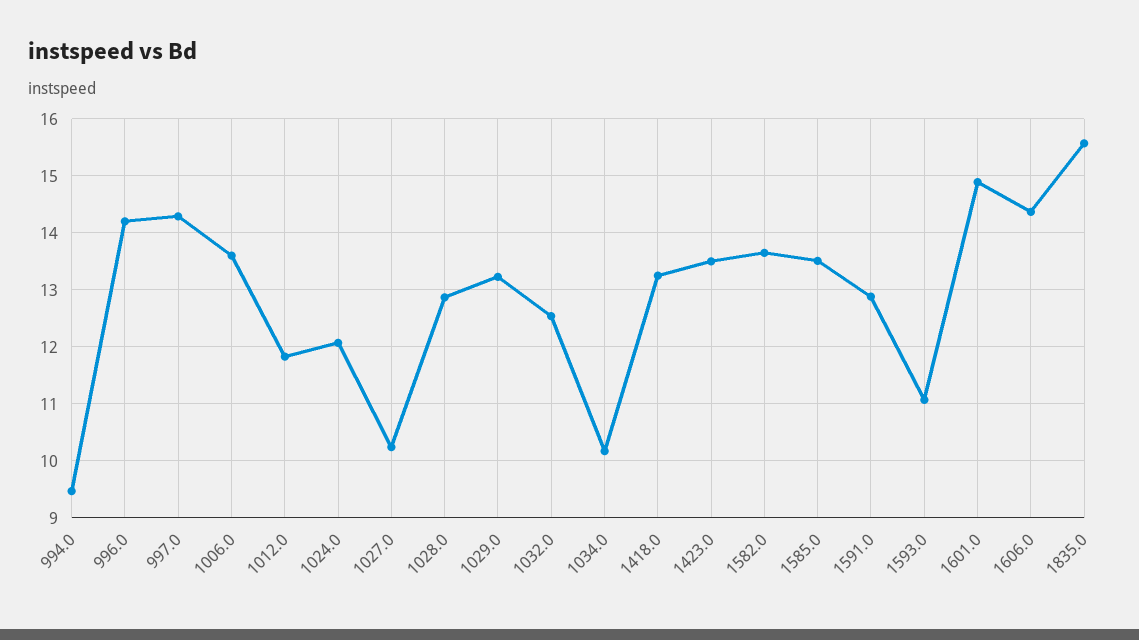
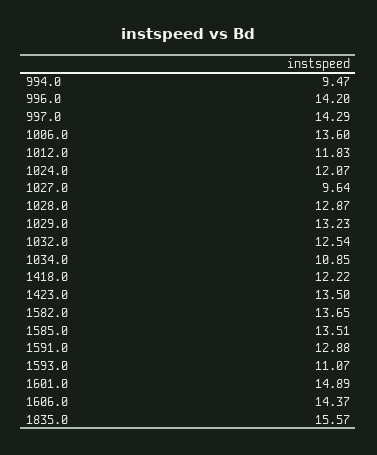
  {
    "994.0": 9.47,
    "996.0": 14.2,
    "997.0": 14.29,
    "1006.0": 13.6,
    "1012.0": 11.83,
    "1024.0": 12.07,
-   "1027.0": 10.2,
+   "1027.0": 9.64,
    "1028.0": 12.87,
    "1029.0": 13.23,
    "1032.0": 12.54,
-   "1034.0": 10.2,
+   "1034.0": 10.85,
-   "1418.0": 13.2,
+   "1418.0": 12.22,
    "1423.0": 13.5,
    "1582.0": 13.65,
    "1585.0": 13.51,
    "1591.0": 12.88,
    "1593.0": 11.07,
    "1601.0": 14.89,
    "1606.0": 14.37,
    "1835.0": 15.57
  }

